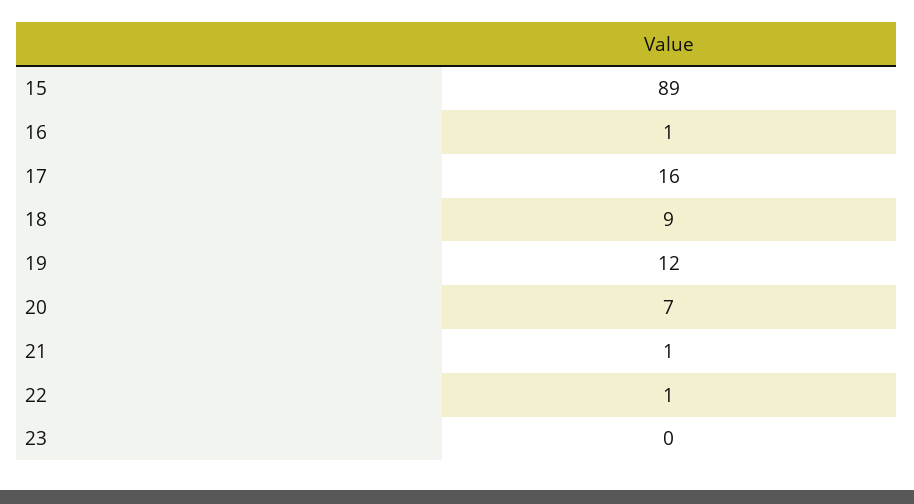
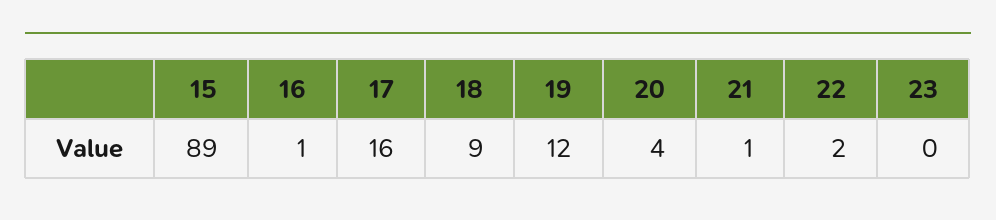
  {
    "15": 89,
    "16": 1,
    "17": 16,
    "18": 9,
    "19": 12,
-   "20": 7,
+   "20": 4,
    "21": 1,
-   "22": 1,
+   "22": 2,
    "23": 0
  }

